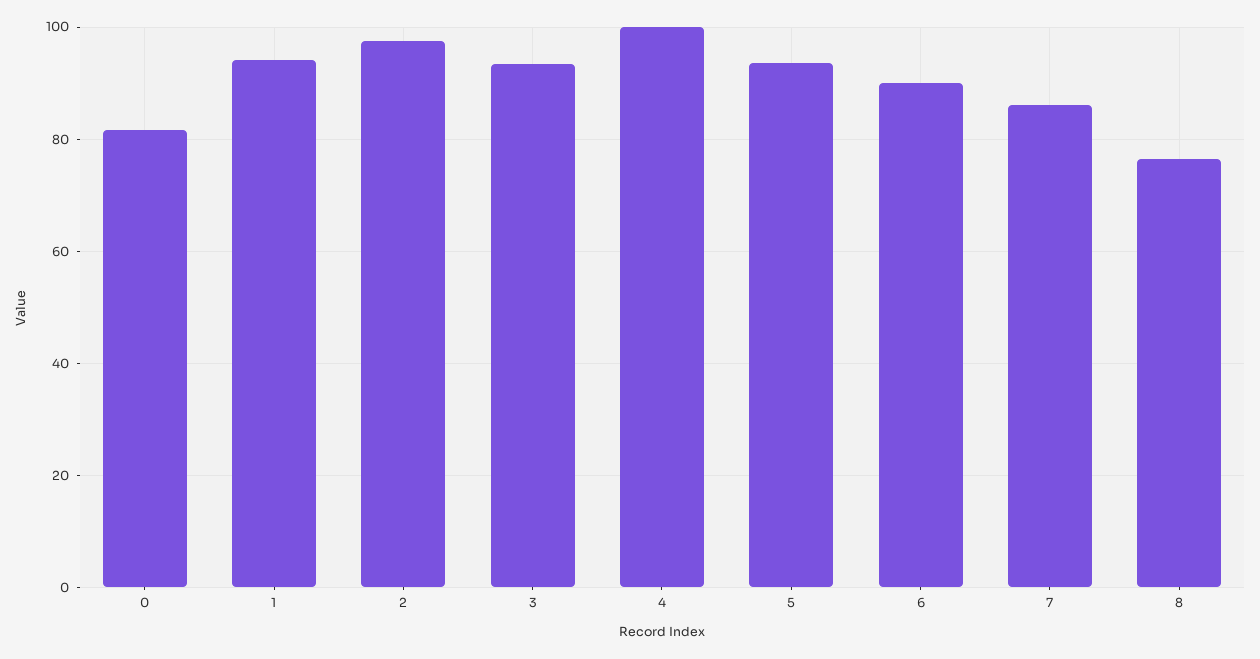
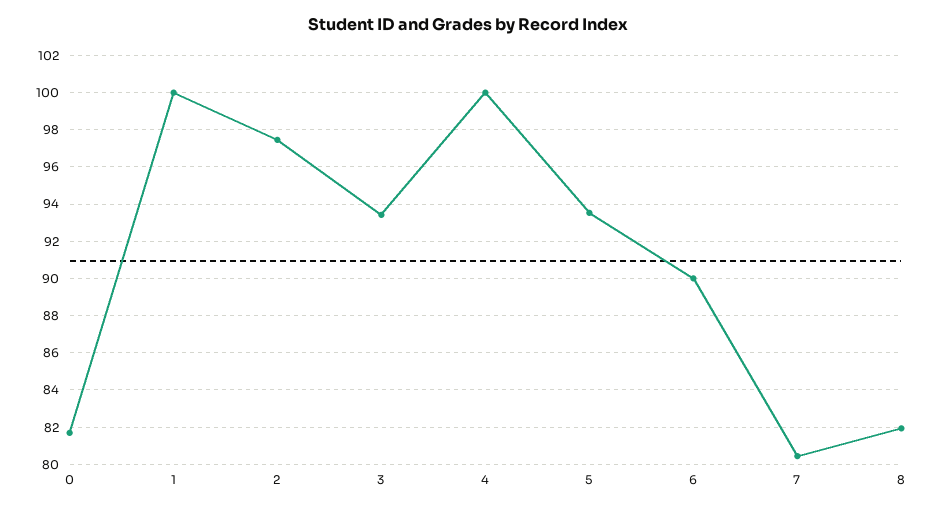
  {
    "0": 81.5,
-   "1": 94,
+   "1": 100,
    "2": 97.5,
    "3": 93.5,
    "4": 100,
    "5": 93.5,
    "6": 90,
-   "7": 86,
+   "7": 80.5,
-   "8": 76
+   "8": 82
  }

